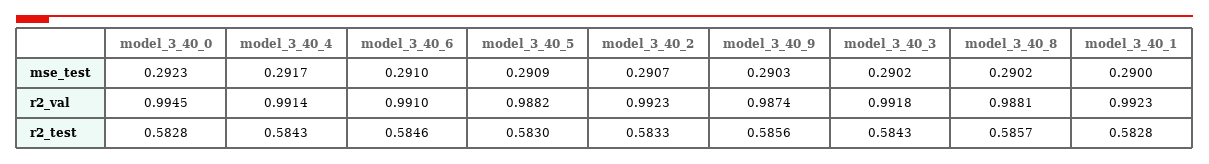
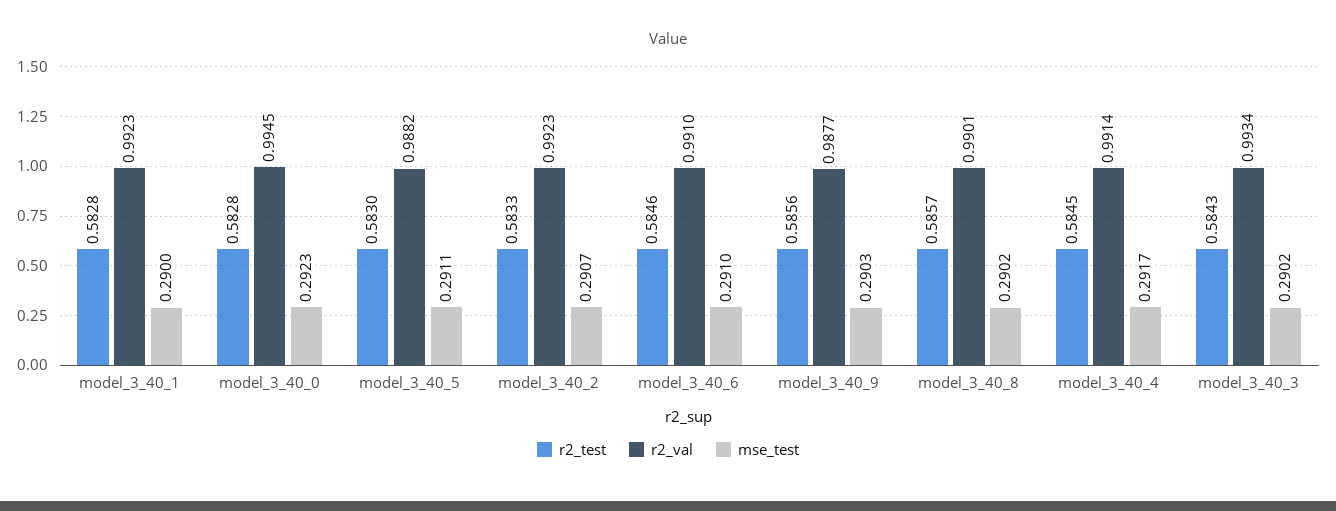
  {
    "mse_test": {
      "model_3_40_0": 0.2923,
      "model_3_40_4": 0.2917,
      "model_3_40_6": 0.291,
-     "model_3_40_5": 0.2909,
+     "model_3_40_5": 0.2911,
      "model_3_40_2": 0.2907,
      "model_3_40_9": 0.2903,
      "model_3_40_3": 0.2902,
      "model_3_40_8": 0.2902,
      "model_3_40_1": 0.29
    },
    "r2_val": {
      "model_3_40_0": 0.9945,
      "model_3_40_4": 0.9914,
      "model_3_40_6": 0.991,
      "model_3_40_5": 0.9882,
      "model_3_40_2": 0.9923,
-     "model_3_40_9": 0.9874,
+     "model_3_40_9": 0.9877,
-     "model_3_40_3": 0.9918,
+     "model_3_40_3": 0.9934,
-     "model_3_40_8": 0.9881,
+     "model_3_40_8": 0.9901,
      "model_3_40_1": 0.9923
    },
    "r2_test": {
      "model_3_40_0": 0.5828,
-     "model_3_40_4": 0.5843,
+     "model_3_40_4": 0.5845,
      "model_3_40_6": 0.5846,
      "model_3_40_5": 0.583,
      "model_3_40_2": 0.5833,
      "model_3_40_9": 0.5856,
      "model_3_40_3": 0.5843,
      "model_3_40_8": 0.5857,
      "model_3_40_1": 0.5828
    }
  }

